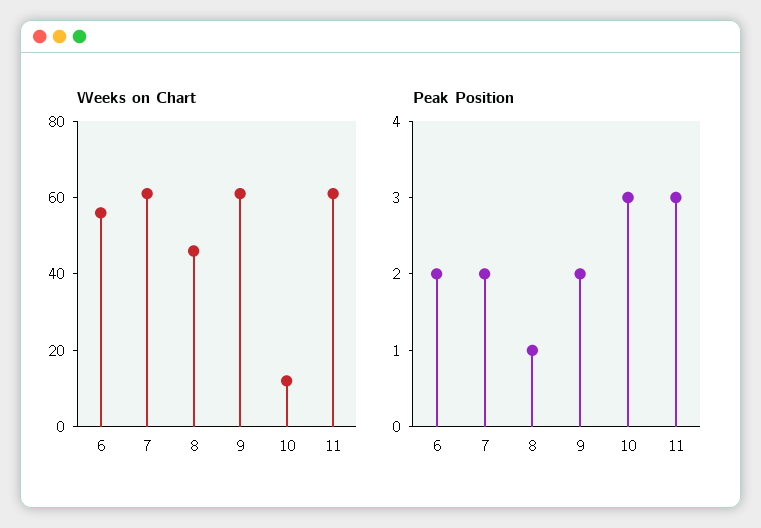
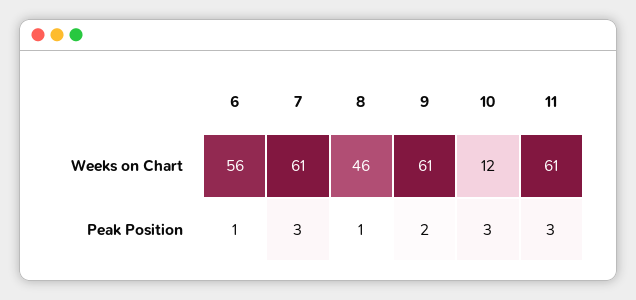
  {
    "Weeks on Chart": {
      "6": 56,
      "7": 61,
      "8": 46,
      "9": 61,
      "10": 12,
      "11": 61
    },
    "Peak Position": {
-     "6": 2,
+     "6": 1,
-     "7": 2,
+     "7": 3,
      "8": 1,
      "9": 2,
      "10": 3,
      "11": 3
    }
  }

